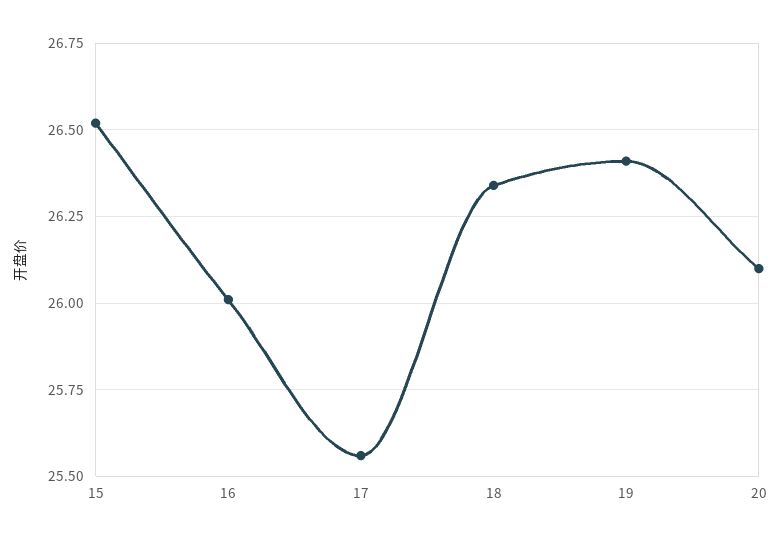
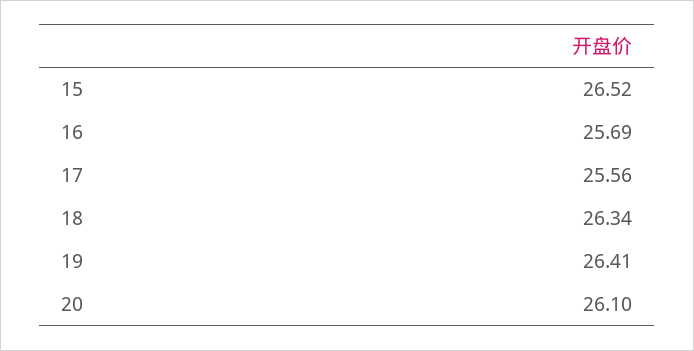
  {
    "15": 26.52,
-   "16": 26,
+   "16": 25.69,
    "17": 25.56,
    "18": 26.34,
    "19": 26.41,
    "20": 26.1
  }

